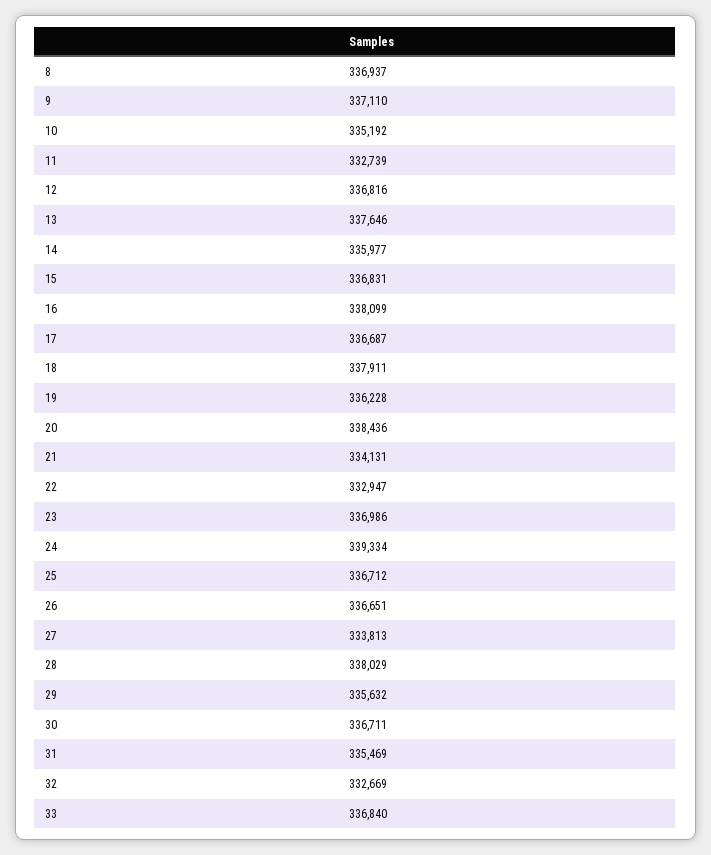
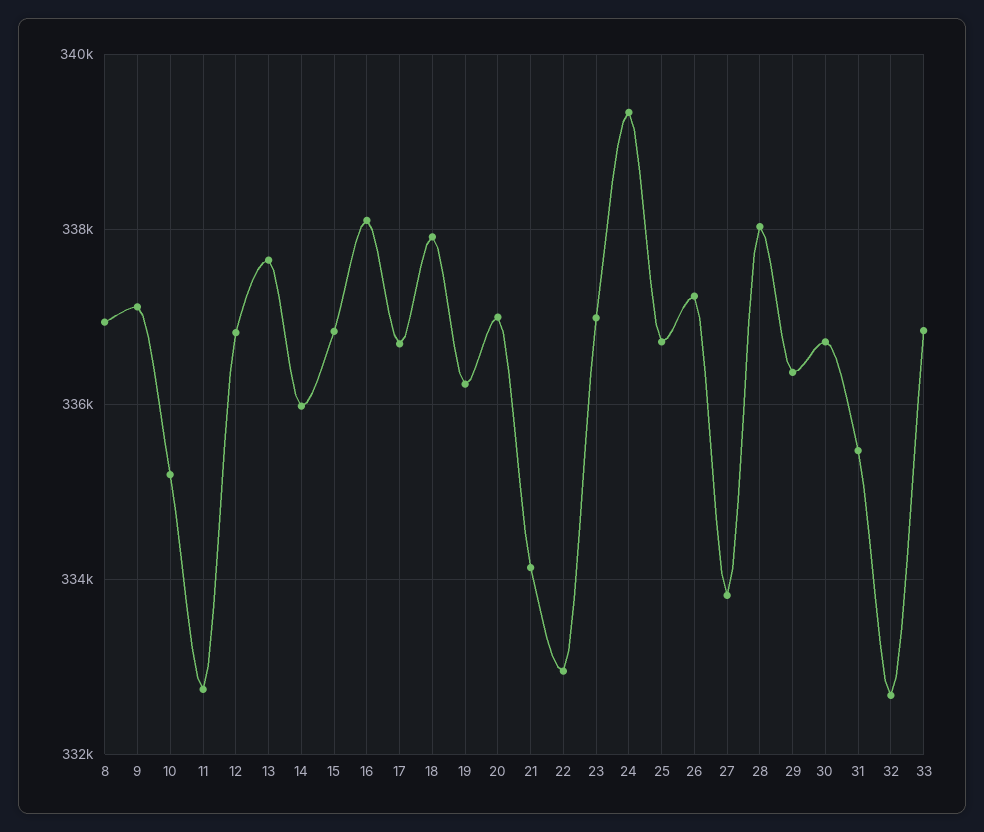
  {
    "8": 336937,
    "9": 337110,
    "10": 335192,
    "11": 332739,
    "12": 336816,
    "13": 337646,
    "14": 335977,
    "15": 336831,
    "16": 338099,
    "17": 336687,
    "18": 337911,
    "19": 336228,
-   "20": 338436,
+   "20": 337000,
    "21": 334131,
    "22": 332947,
    "23": 336986,
    "24": 339334,
    "25": 336712,
-   "26": 336651,
+   "26": 337200,
    "27": 333813,
    "28": 338029,
-   "29": 335632,
+   "29": 336400,
    "30": 336711,
    "31": 335469,
    "32": 332669,
    "33": 336840
  }

